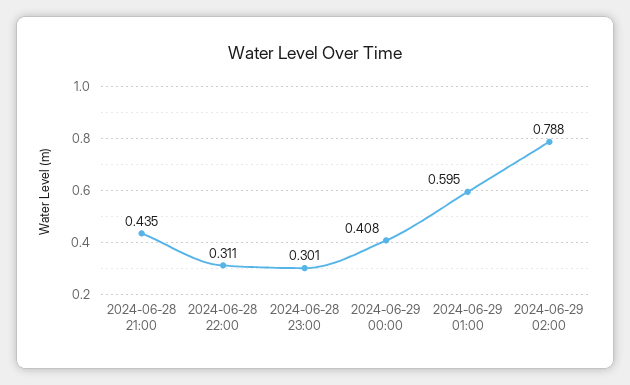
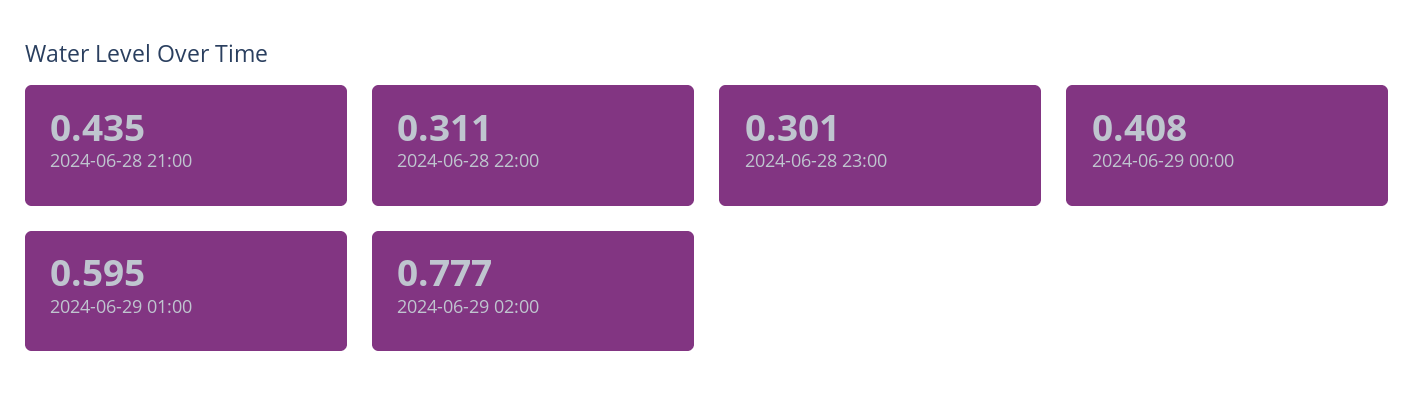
  {
    "2024-06-28 21:00": 0.435,
    "2024-06-28 22:00": 0.311,
    "2024-06-28 23:00": 0.301,
    "2024-06-29 00:00": 0.408,
    "2024-06-29 01:00": 0.595,
-   "2024-06-29 02:00": 0.788
+   "2024-06-29 02:00": 0.777
  }

